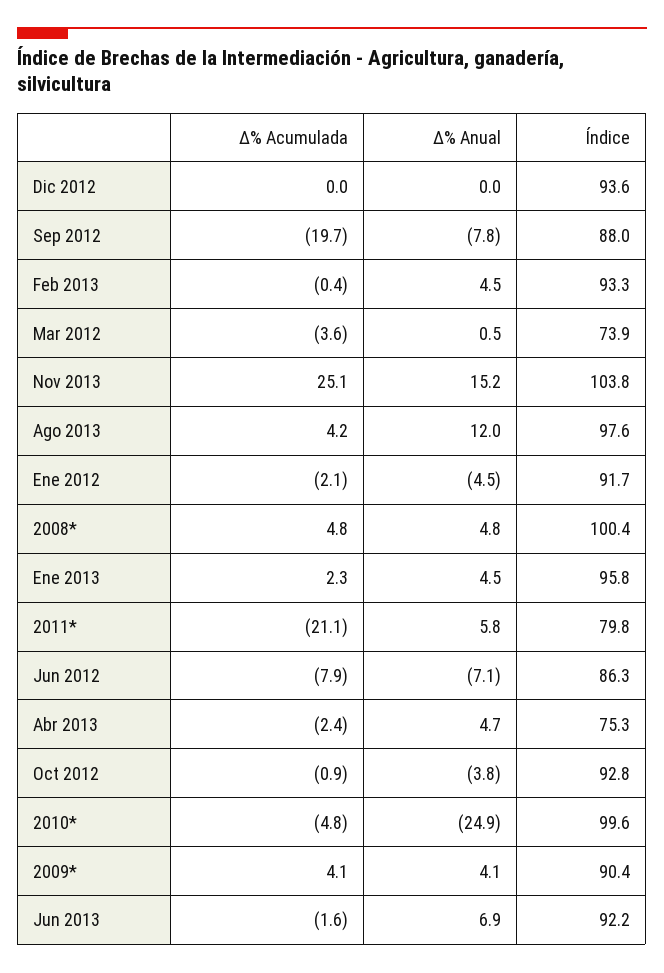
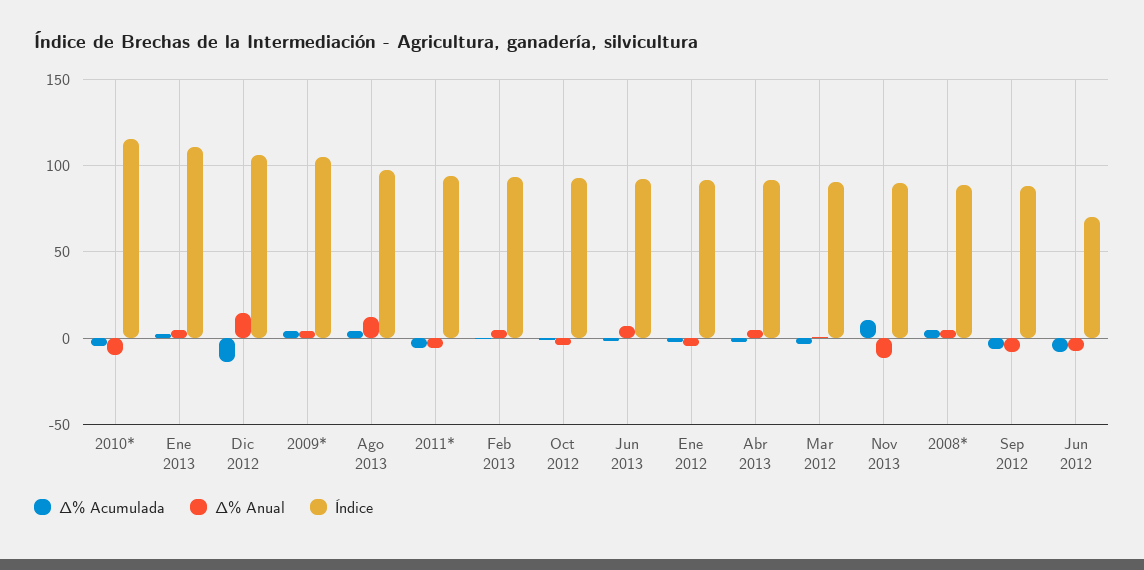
  {
    "Δ% Acumulada": {
-     "Dic 2012": 0,
+     "Dic 2012": -15,
-     "Sep 2012": -19.7,
+     "Sep 2012": -5,
      "Feb 2013": -0.4,
      "Mar 2012": -3.6,
-     "Nov 2013": 25.1,
+     "Nov 2013": 10,
      "Ago 2013": 4.2,
      "Ene 2012": -2.1,
      "2008*": 4.8,
      "Ene 2013": 2.3,
-     "2011*": -21.1,
+     "2011*": -5,
      "Jun 2012": -7.9,
      "Abr 2013": -2.4,
      "Oct 2012": -0.9,
      "2010*": -4.8,
      "2009*": 4.1,
      "Jun 2013": -1.6
    },
    "Δ% Anual": {
-     "Dic 2012": 0,
+     "Dic 2012": 15,
      "Sep 2012": -7.8,
      "Feb 2013": 4.5,
      "Mar 2012": 0.5,
-     "Nov 2013": 15.2,
+     "Nov 2013": -10,
      "Ago 2013": 12,
      "Ene 2012": -4.5,
      "2008*": 4.8,
      "Ene 2013": 4.5,
-     "2011*": 5.8,
+     "2011*": -5,
      "Jun 2012": -7.1,
      "Abr 2013": 4.7,
      "Oct 2012": -3.8,
-     "2010*": -24.9,
+     "2010*": -10,
      "2009*": 4.1,
      "Jun 2013": 6.9
    },
    "Índice": {
-     "Dic 2012": 93.6,
+     "Dic 2012": 105,
      "Sep 2012": 88,
      "Feb 2013": 93.3,
-     "Mar 2012": 73.9,
+     "Mar 2012": 90,
-     "Nov 2013": 103.8,
+     "Nov 2013": 90,
      "Ago 2013": 97.6,
      "Ene 2012": 91.7,
-     "2008*": 100.4,
+     "2008*": 90,
-     "Ene 2013": 95.8,
+     "Ene 2013": 110,
-     "2011*": 79.8,
+     "2011*": 95,
-     "Jun 2012": 86.3,
+     "Jun 2012": 70,
-     "Abr 2013": 75.3,
+     "Abr 2013": 90,
      "Oct 2012": 92.8,
-     "2010*": 99.6,
+     "2010*": 115,
-     "2009*": 90.4,
+     "2009*": 105,
      "Jun 2013": 92.2
    }
  }

